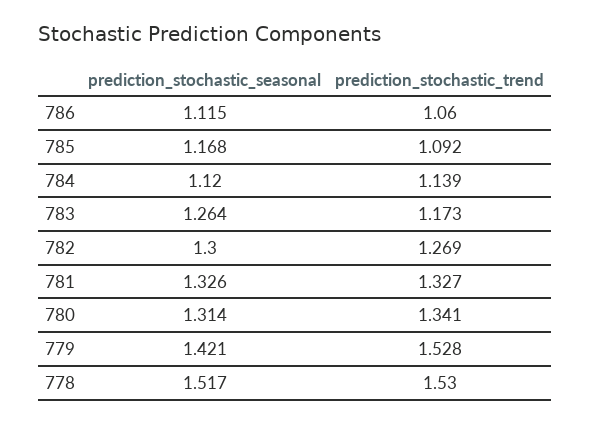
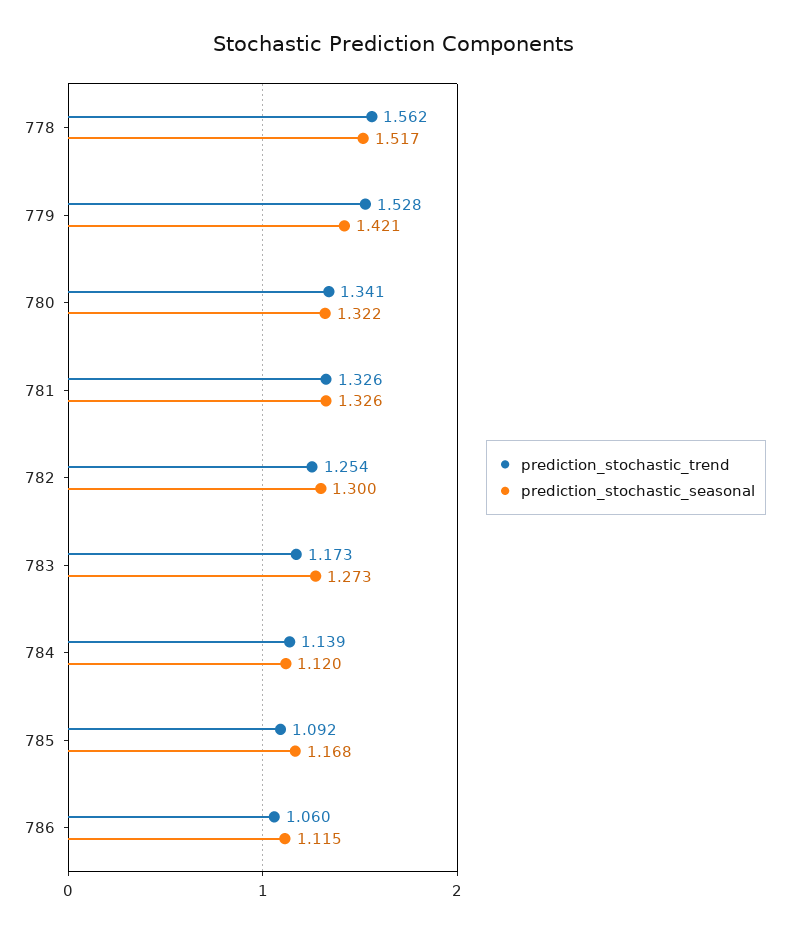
  {
    "prediction_stochastic_seasonal": {
      "786": 1.115,
      "785": 1.168,
      "784": 1.12,
-     "783": 1.264,
+     "783": 1.273,
      "782": 1.3,
      "781": 1.326,
-     "780": 1.314,
+     "780": 1.322,
      "779": 1.421,
      "778": 1.517
    },
    "prediction_stochastic_trend": {
      "786": 1.06,
      "785": 1.092,
      "784": 1.139,
      "783": 1.173,
-     "782": 1.269,
+     "782": 1.254,
-     "781": 1.327,
+     "781": 1.326,
      "780": 1.341,
      "779": 1.528,
-     "778": 1.53
+     "778": 1.562
    }
  }

